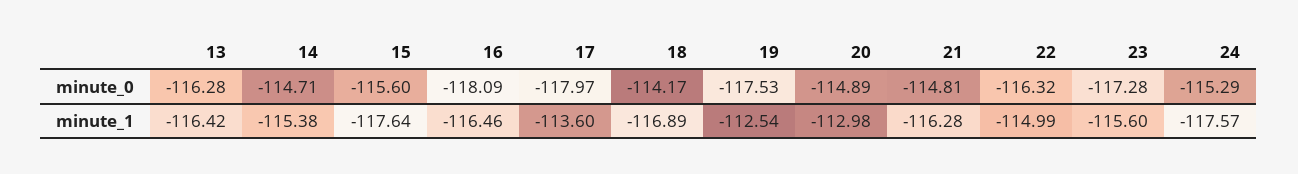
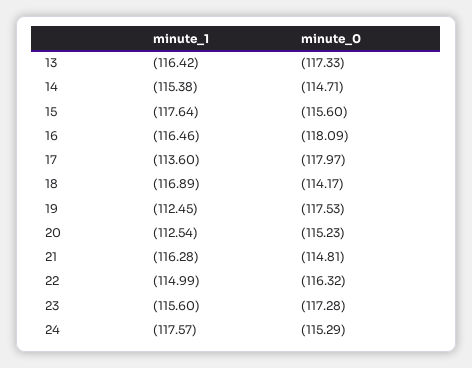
  {
    "13": {
-     "minute_0": -116.28,
+     "minute_0": -117.33,
      "minute_1": -116.42
    },
    "14": {
      "minute_0": -114.71,
      "minute_1": -115.38
    },
    "15": {
      "minute_0": -115.6,
      "minute_1": -117.64
    },
    "16": {
      "minute_0": -118.09,
      "minute_1": -116.46
    },
    "17": {
      "minute_0": -117.97,
      "minute_1": -113.6
    },
    "18": {
      "minute_0": -114.17,
      "minute_1": -116.89
    },
    "19": {
      "minute_0": -117.53,
-     "minute_1": -112.54
+     "minute_1": -112.45
    },
    "20": {
-     "minute_0": -114.89,
+     "minute_0": -115.23,
-     "minute_1": -112.98
+     "minute_1": -112.54
    },
    "21": {
      "minute_0": -114.81,
      "minute_1": -116.28
    },
    "22": {
      "minute_0": -116.32,
      "minute_1": -114.99
    },
    "23": {
      "minute_0": -117.28,
      "minute_1": -115.6
    },
    "24": {
      "minute_0": -115.29,
      "minute_1": -117.57
    }
  }

